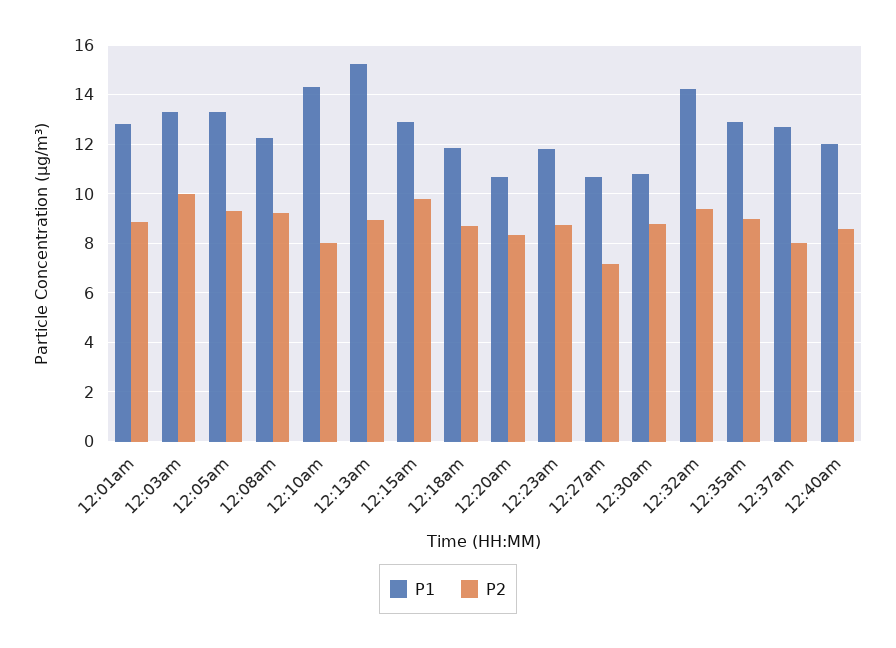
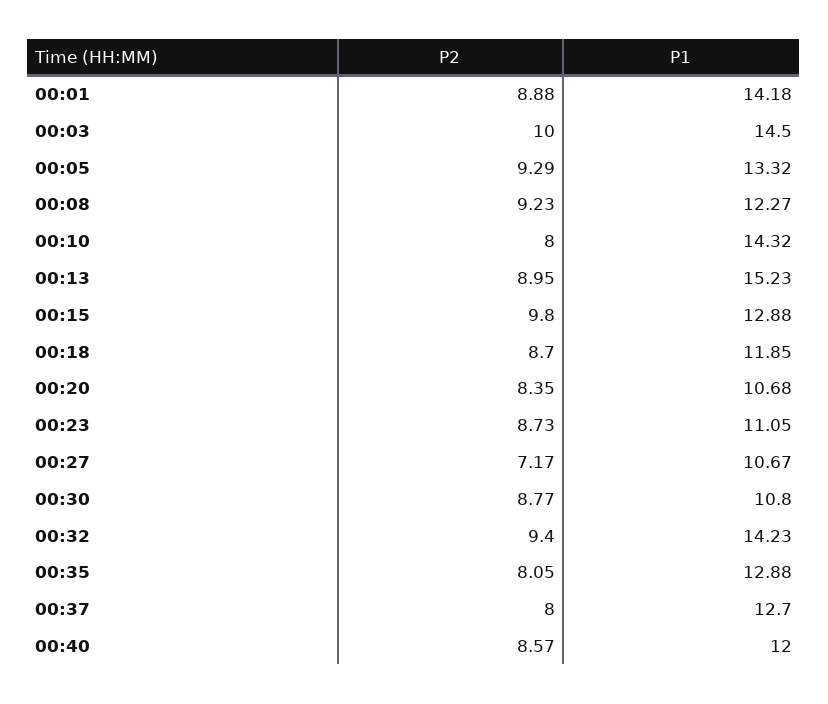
  {
    "P1": {
-     "12:01am": 12.75,
+     "12:01am": 14.18,
-     "12:03am": 13.25,
+     "12:03am": 14.5,
      "12:05am": 13.32,
      "12:08am": 12.27,
      "12:10am": 14.32,
      "12:13am": 15.23,
      "12:15am": 12.88,
      "12:18am": 11.85,
      "12:20am": 10.68,
-     "12:23am": 11.75,
+     "12:23am": 11.05,
      "12:27am": 10.67,
      "12:30am": 10.8,
      "12:32am": 14.23,
      "12:35am": 12.88,
      "12:37am": 12.7,
      "12:40am": 12
    },
    "P2": {
      "12:01am": 8.88,
      "12:03am": 10,
      "12:05am": 9.29,
      "12:08am": 9.23,
      "12:10am": 8,
      "12:13am": 8.95,
      "12:15am": 9.8,
      "12:18am": 8.7,
      "12:20am": 8.35,
      "12:23am": 8.73,
      "12:27am": 7.17,
      "12:30am": 8.77,
      "12:32am": 9.4,
-     "12:35am": 9,
+     "12:35am": 8.05,
      "12:37am": 8,
      "12:40am": 8.57
    }
  }

